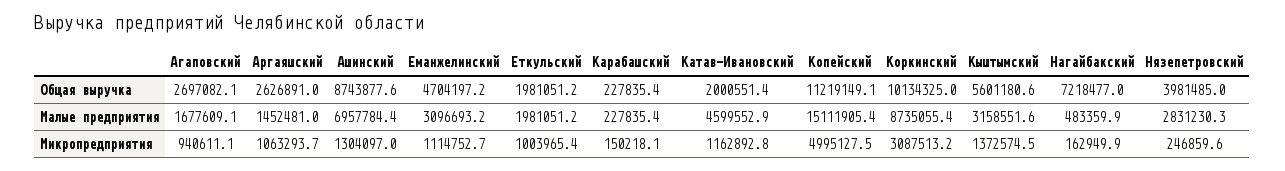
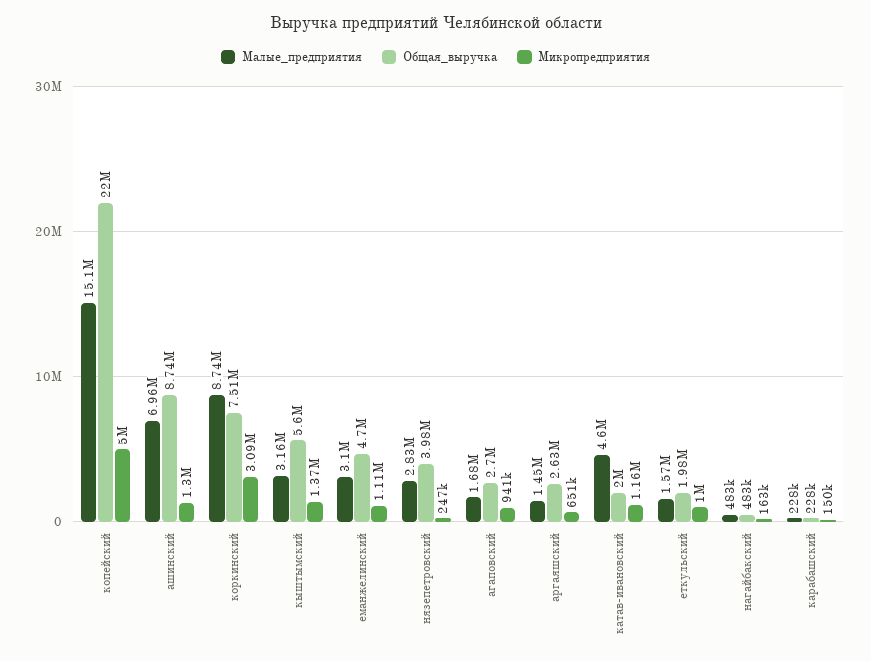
  {
    "Общая выручка": {
      "Агаповский": 2697082.1,
      "Аргаяшский": 2626891,
      "Ашинский": 8743877.6,
      "Еманжелинский": 4704197.2,
      "Еткульский": 1981051.2,
      "Карабашский": 227835.4,
      "Катав-Ивановский": 2000551.4,
-     "Копейский": 11219149.1,
+     "Копейский": 22000000,
-     "Коркинский": 10134325,
+     "Коркинский": 7510000,
      "Кыштымский": 5601180.6,
-     "Нагайбакский": 7218477,
+     "Нагайбакский": 483000,
      "Нязепетровский": 3981485
    },
    "Малые предприятия": {
      "Агаповский": 1677609.1,
      "Аргаяшский": 1452481,
      "Ашинский": 6957784.4,
      "Еманжелинский": 3096693.2,
-     "Еткульский": 1981051.2,
+     "Еткульский": 1570000,
      "Карабашский": 227835.4,
      "Катав-Ивановский": 4599552.9,
      "Копейский": 15111905.4,
      "Коркинский": 8735055.4,
      "Кыштымский": 3158551.6,
      "Нагайбакский": 483359.9,
      "Нязепетровский": 2831230.3
    },
    "Микропредприятия": {
      "Агаповский": 940611.1,
-     "Аргаяшский": 1063293.7,
+     "Аргаяшский": 651000,
      "Ашинский": 1304097,
      "Еманжелинский": 1114752.7,
      "Еткульский": 1003965.4,
      "Карабашский": 150218.1,
      "Катав-Ивановский": 1162892.8,
      "Копейский": 4995127.5,
      "Коркинский": 3087513.2,
      "Кыштымский": 1372574.5,
      "Нагайбакский": 162949.9,
      "Нязепетровский": 246859.6
    }
  }

